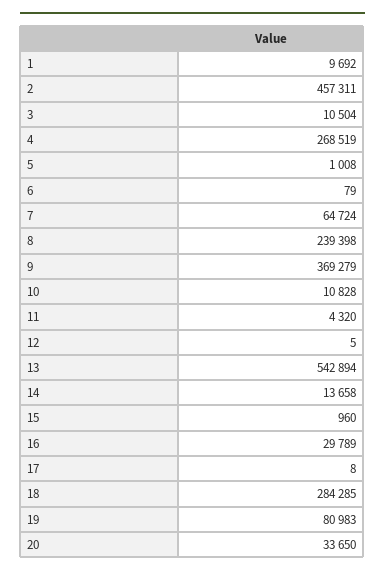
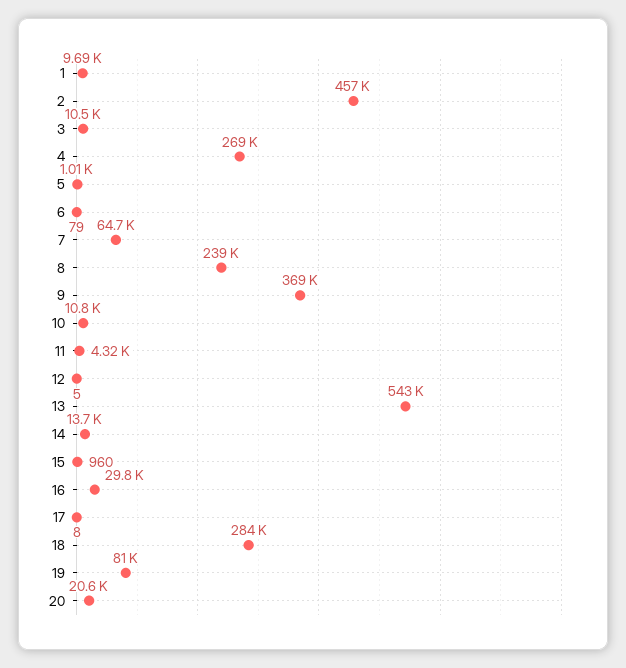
  {
    "1": 9692,
    "2": 457311,
    "3": 10504,
    "4": 268519,
    "5": 1008,
    "6": 79,
    "7": 64724,
    "8": 239398,
    "9": 369279,
    "10": 10828,
    "11": 4320,
    "12": 5,
    "13": 542894,
    "14": 13658,
    "15": 960,
    "16": 29789,
    "17": 8,
    "18": 284285,
    "19": 80983,
-   "20": 33650
+   "20": 20600
  }

